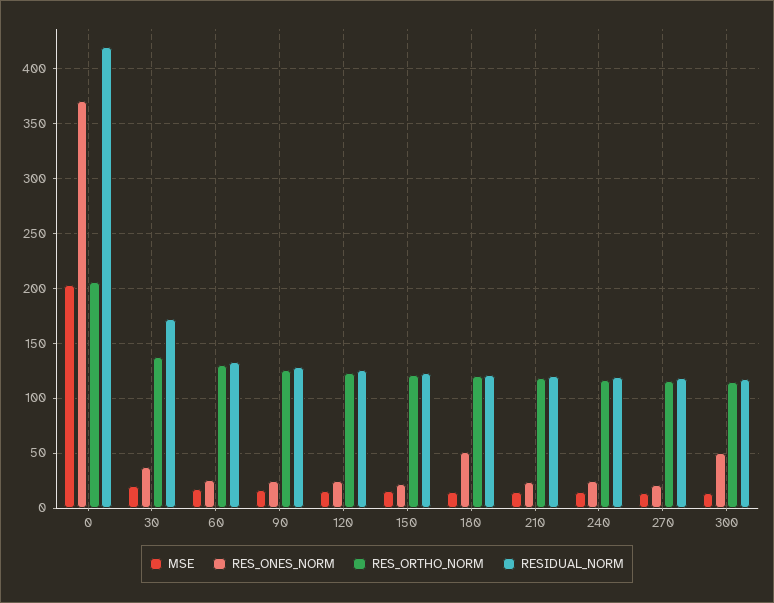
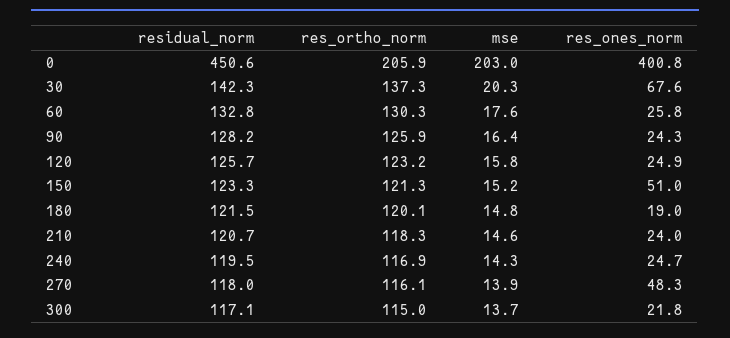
  {
    "MSE": {
      "0": 203,
      "30": 20.3,
      "60": 17.6,
      "90": 16.4,
      "120": 15.8,
      "150": 15.2,
      "180": 14.8,
      "210": 14.6,
      "240": 14.3,
      "270": 13.9,
      "300": 13.7
    },
    "RES_ONES_NORM": {
-     "0": 370,
+     "0": 400.8,
-     "30": 40,
+     "30": 67.6,
      "60": 25.8,
      "90": 24.3,
      "120": 24.9,
-     "150": 20,
+     "150": 51,
-     "180": 50,
+     "180": 19,
      "210": 24,
      "240": 24.7,
-     "270": 20,
+     "270": 48.3,
-     "300": 50
+     "300": 21.8
    },
    "RES_ORTHO_NORM": {
      "0": 205.9,
      "30": 137.3,
      "60": 130.3,
      "90": 125.9,
      "120": 123.2,
      "150": 121.3,
      "180": 120.1,
      "210": 118.3,
      "240": 116.9,
      "270": 116.1,
      "300": 115
    },
    "RESIDUAL_NORM": {
-     "0": 420,
+     "0": 450.6,
-     "30": 170,
+     "30": 142.3,
      "60": 132.8,
      "90": 128.2,
      "120": 125.7,
      "150": 123.3,
      "180": 121.5,
      "210": 120.7,
      "240": 119.5,
      "270": 118,
      "300": 117.1
    }
  }

